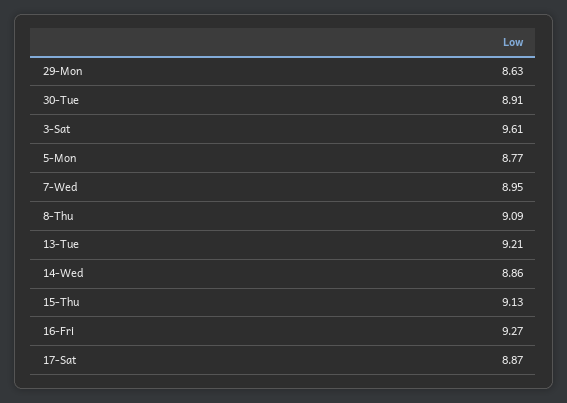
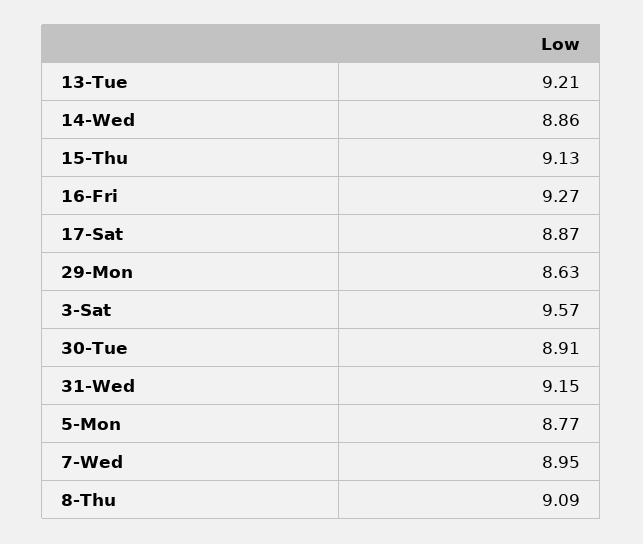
  {
    "29-Mon": 8.63,
    "30-Tue": 8.91,
-   "3-Sat": 9.61,
+   "3-Sat": 9.57,
    "5-Mon": 8.77,
    "7-Wed": 8.95,
    "8-Thu": 9.09,
    "13-Tue": 9.21,
    "14-Wed": 8.86,
    "15-Thu": 9.13,
    "16-Fri": 9.27,
-   "17-Sat": 8.87
+   "17-Sat": 8.87,
+   "31-Wed": 9.15
  }

